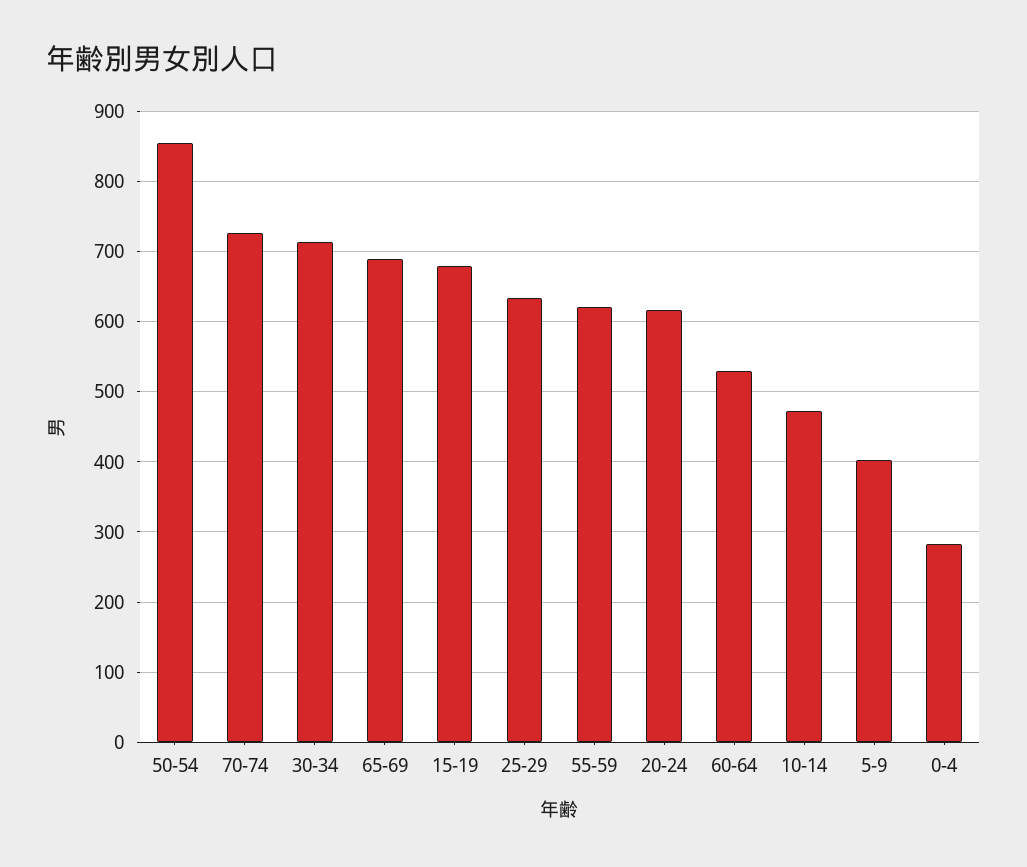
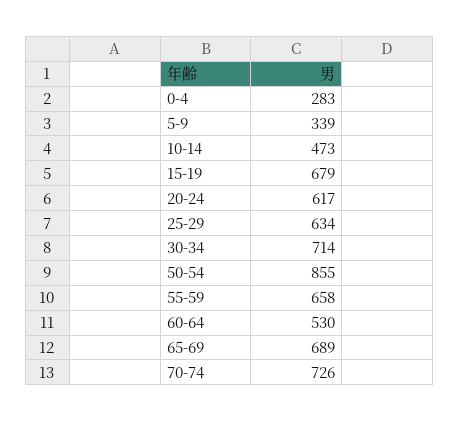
  {
    "50-54": 855,
    "70-74": 726,
    "30-34": 714,
    "65-69": 689,
    "15-19": 679,
    "25-29": 634,
-   "55-59": 620,
+   "55-59": 658,
    "20-24": 617,
    "60-64": 530,
    "10-14": 473,
-   "5-9": 400,
+   "5-9": 339,
    "0-4": 283
  }

